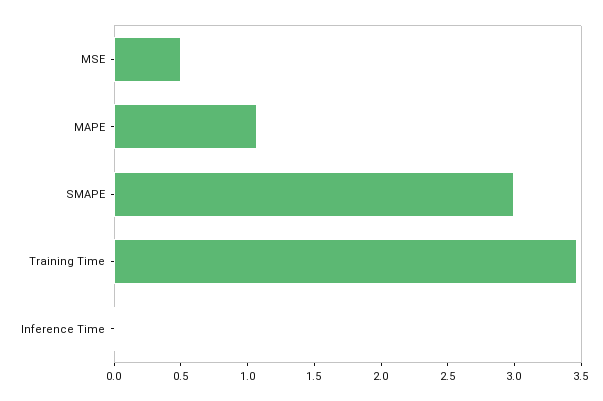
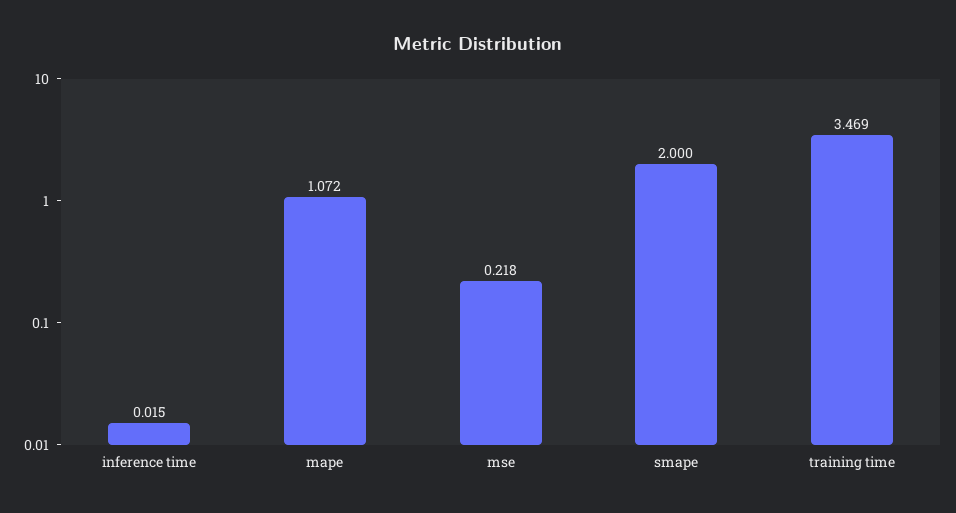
  {
-   "MSE": 0.5,
+   "MSE": 0.218,
    "MAPE": 1.072,
-   "SMAPE": 3,
+   "SMAPE": 2,
    "Training Time": 3.469,
    "Inference Time": 0.015
  }

